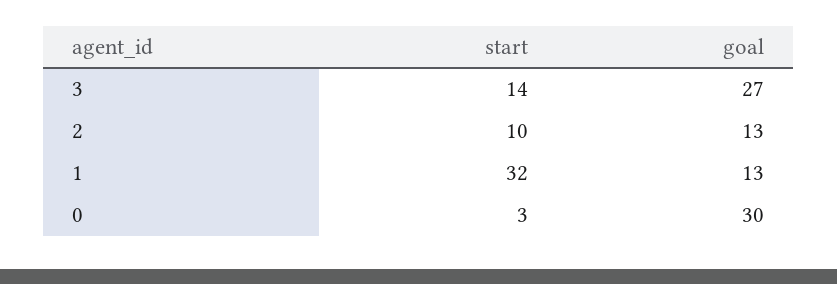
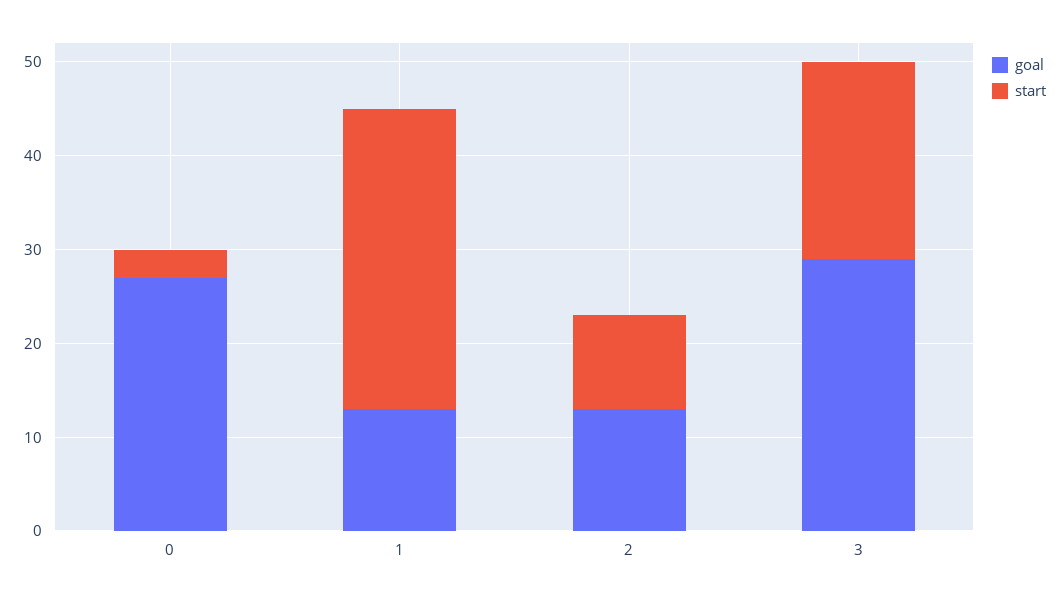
  {
    "start": {
-     "3": 14,
+     "3": 21,
      "2": 10,
      "1": 32,
      "0": 3
    },
    "goal": {
-     "3": 27,
+     "3": 29,
      "2": 13,
      "1": 13,
-     "0": 30
+     "0": 27
    }
  }

